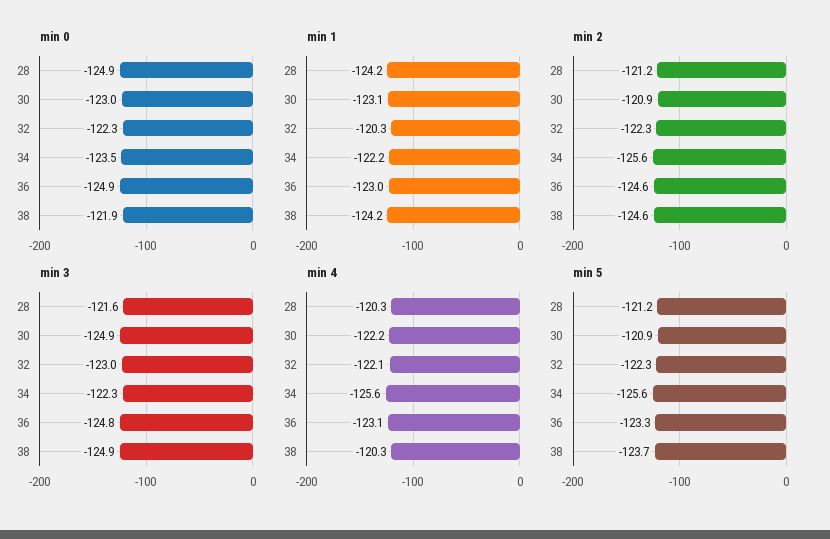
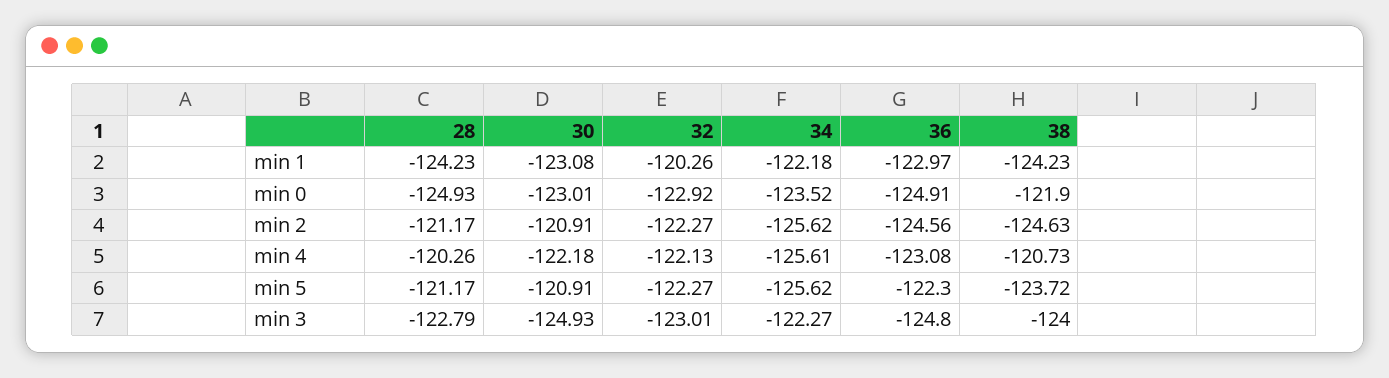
  {
    "min 0": {
      "28": -124.93,
      "30": -123.01,
-     "32": -122.3,
+     "32": -122.92,
      "34": -123.52,
      "36": -124.91,
      "38": -121.9
    },
    "min 1": {
      "28": -124.23,
      "30": -123.08,
      "32": -120.26,
      "34": -122.18,
      "36": -122.97,
      "38": -124.23
    },
    "min 2": {
      "28": -121.17,
      "30": -120.91,
      "32": -122.27,
      "34": -125.62,
      "36": -124.56,
      "38": -124.63
    },
    "min 3": {
-     "28": -121.6,
+     "28": -122.79,
      "30": -124.93,
      "32": -123.01,
      "34": -122.27,
      "36": -124.8,
-     "38": -124.9
+     "38": -124
    },
    "min 4": {
      "28": -120.26,
      "30": -122.18,
      "32": -122.13,
      "34": -125.61,
      "36": -123.08,
-     "38": -120.3
+     "38": -120.73
    },
    "min 5": {
      "28": -121.17,
      "30": -120.91,
      "32": -122.27,
      "34": -125.62,
-     "36": -123.3,
+     "36": -122.3,
      "38": -123.72
    }
  }

